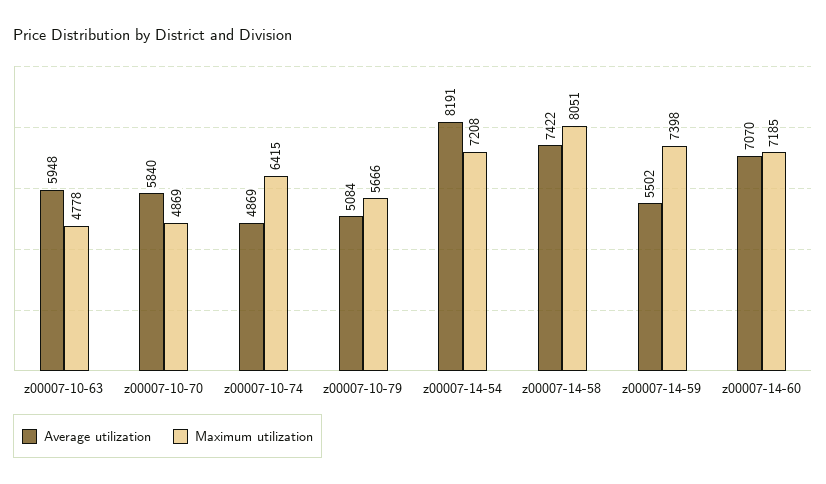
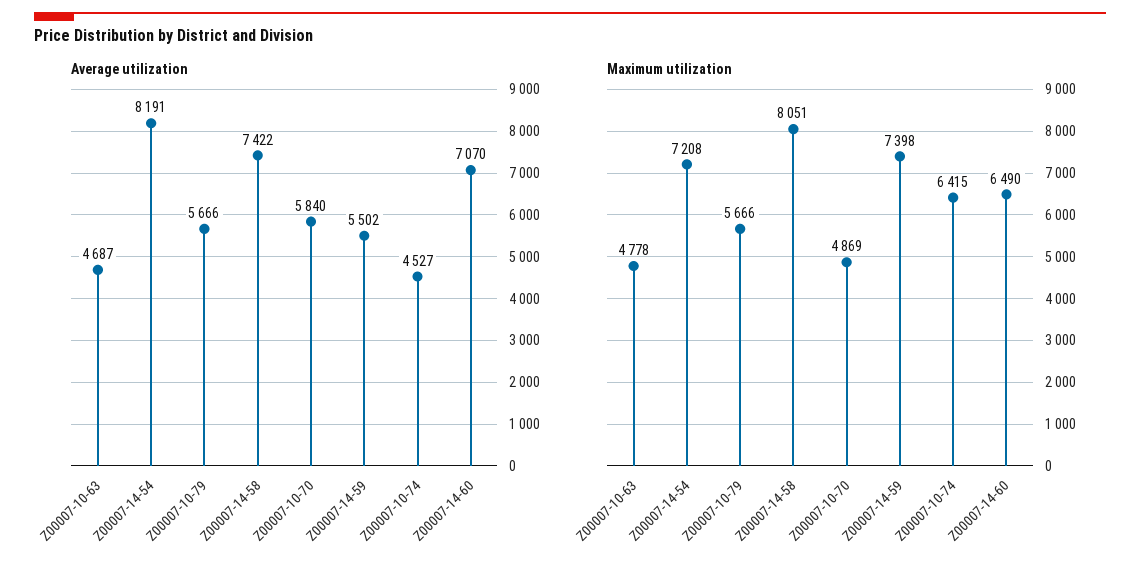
  {
    "Average utilization": {
-     "z00007-10-63": 5948,
+     "z00007-10-63": 4687,
      "z00007-10-70": 5840,
-     "z00007-10-74": 4869,
+     "z00007-10-74": 4527,
-     "z00007-10-79": 5084,
+     "z00007-10-79": 5666,
      "z00007-14-54": 8191,
      "z00007-14-58": 7422,
      "z00007-14-59": 5502,
      "z00007-14-60": 7070
    },
    "Maximum utilization": {
      "z00007-10-63": 4778,
      "z00007-10-70": 4869,
      "z00007-10-74": 6415,
      "z00007-10-79": 5666,
      "z00007-14-54": 7208,
      "z00007-14-58": 8051,
      "z00007-14-59": 7398,
-     "z00007-14-60": 7185
+     "z00007-14-60": 6490
    }
  }

